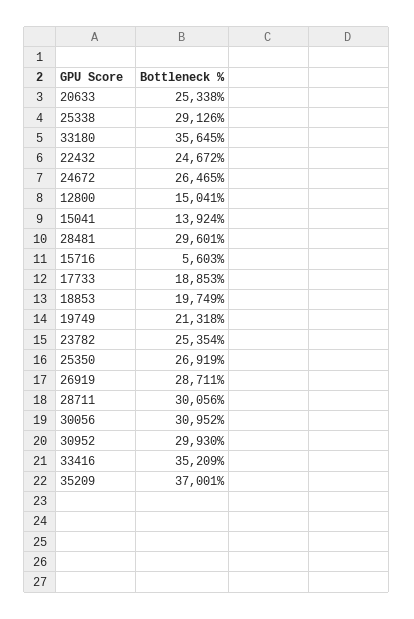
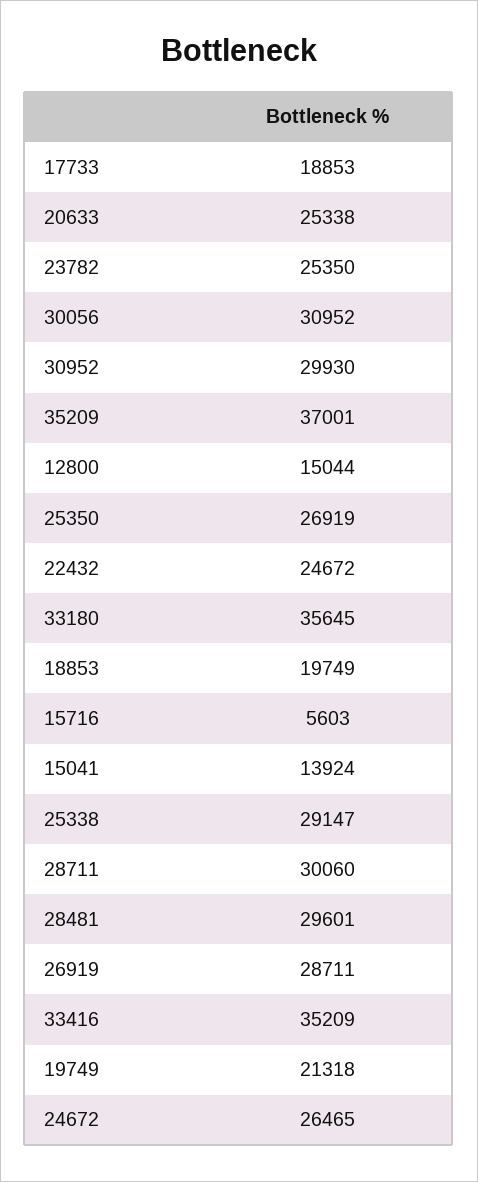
  {
    "20633": 25338,
-   "25338": 29126,
+   "25338": 29147,
    "33180": 35645,
    "22432": 24672,
    "24672": 26465,
-   "12800": 15041,
+   "12800": 15044,
    "15041": 13924,
    "28481": 29601,
    "15716": 5603,
    "17733": 18853,
    "18853": 19749,
    "19749": 21318,
-   "23782": 25354,
+   "23782": 25350,
    "25350": 26919,
    "26919": 28711,
-   "28711": 30056,
+   "28711": 30060,
    "30056": 30952,
    "30952": 29930,
    "33416": 35209,
    "35209": 37001
  }

